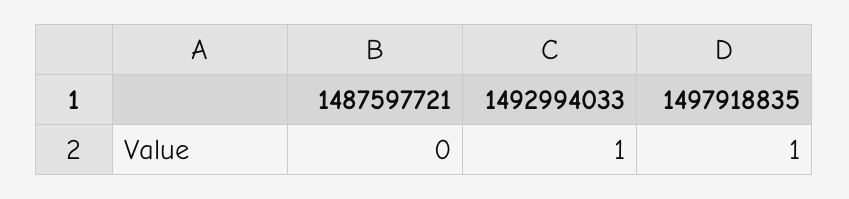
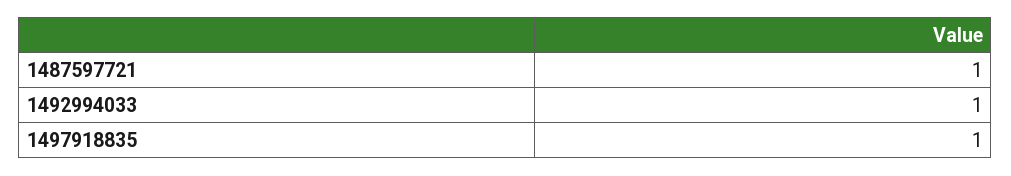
  {
-   "1487597721": 0,
+   "1487597721": 1,
    "1492994033": 1,
    "1497918835": 1
  }

